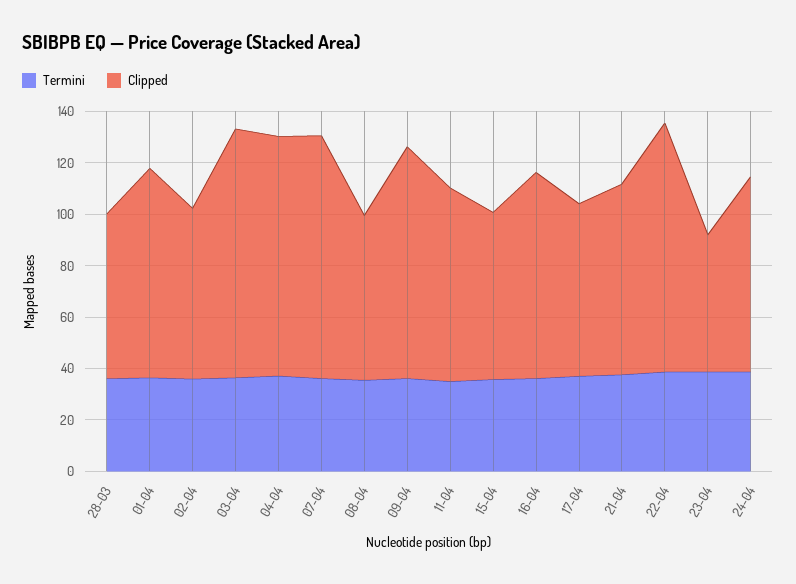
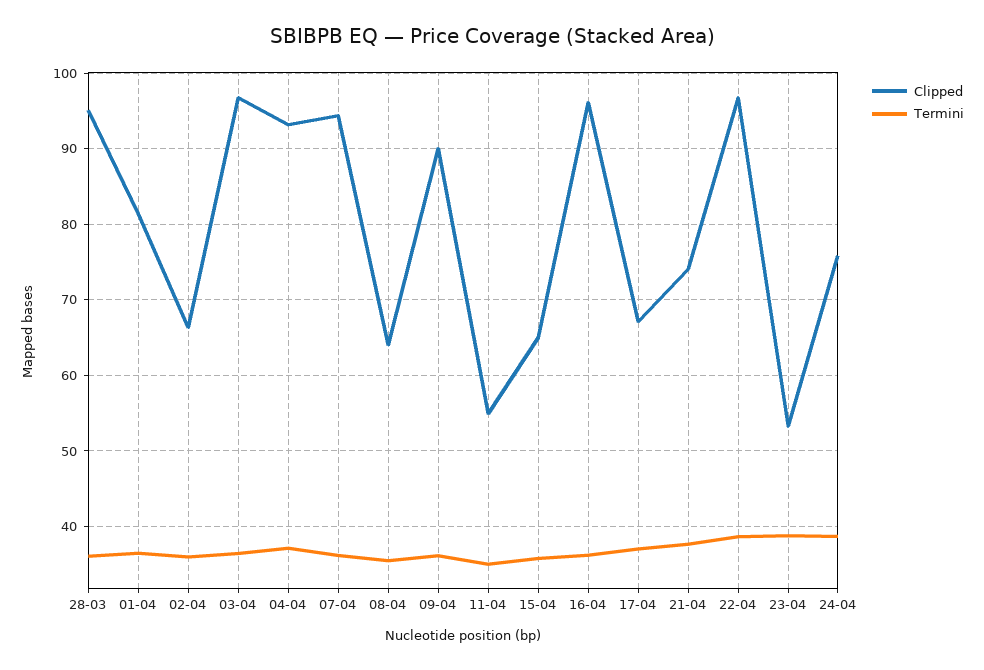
  {
    "Termini": {
      "28-03": 36,
      "01-04": 36,
      "02-04": 36,
      "03-04": 36,
      "04-04": 37,
      "07-04": 36,
      "08-04": 35,
      "09-04": 36,
      "11-04": 35,
      "15-04": 36,
      "16-04": 36,
      "17-04": 37,
      "21-04": 38,
      "22-04": 39,
      "23-04": 39,
      "24-04": 39
    },
    "Clipped": {
-     "28-03": 65,
+     "28-03": 95,
      "01-04": 81,
      "02-04": 66,
      "03-04": 97,
      "04-04": 93,
      "07-04": 94,
      "08-04": 64,
      "09-04": 90,
-     "11-04": 75,
+     "11-04": 55,
      "15-04": 65,
-     "16-04": 80,
+     "16-04": 96,
      "17-04": 67,
      "21-04": 74,
      "22-04": 97,
      "23-04": 53,
      "24-04": 76
    }
  }

